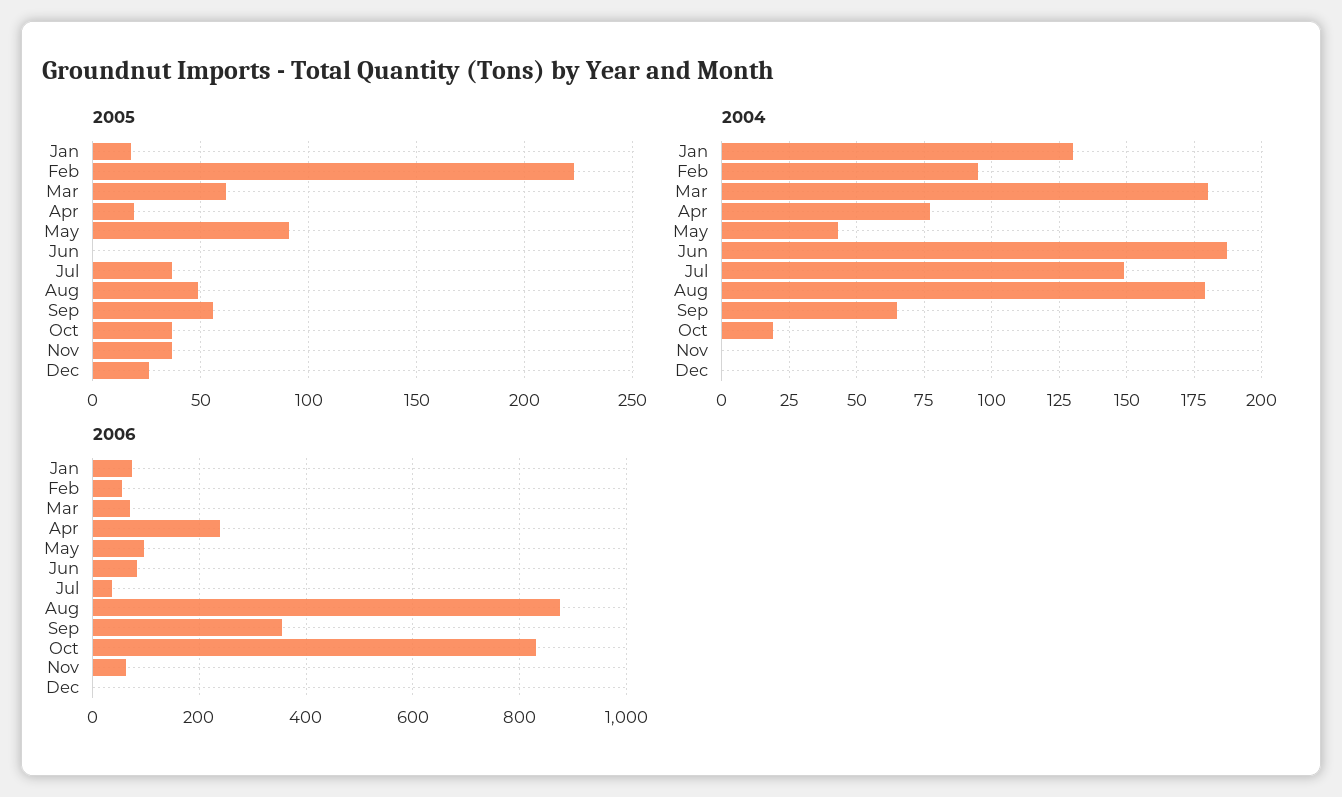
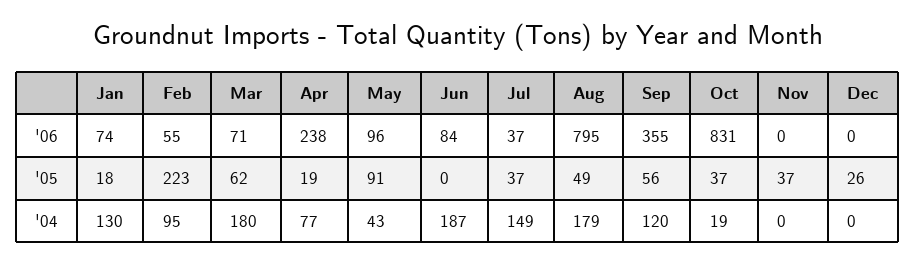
  {
    "2005": {
      "Jan": 18,
      "Feb": 223,
      "Mar": 62,
      "Apr": 19,
      "May": 91,
      "Jun": 0,
      "Jul": 37,
      "Aug": 49,
      "Sep": 56,
      "Oct": 37,
      "Nov": 37,
      "Dec": 26
    },
    "2004": {
      "Jan": 130,
      "Feb": 95,
      "Mar": 180,
      "Apr": 77,
      "May": 43,
      "Jun": 187,
      "Jul": 149,
      "Aug": 179,
-     "Sep": 65,
+     "Sep": 120,
      "Oct": 19,
      "Nov": 0,
      "Dec": 0
    },
    "2006": {
      "Jan": 74,
      "Feb": 55,
      "Mar": 71,
      "Apr": 238,
      "May": 96,
      "Jun": 84,
      "Jul": 37,
-     "Aug": 880,
+     "Aug": 795,
      "Sep": 355,
      "Oct": 831,
-     "Nov": 60,
+     "Nov": 0,
      "Dec": 0
    }
  }

